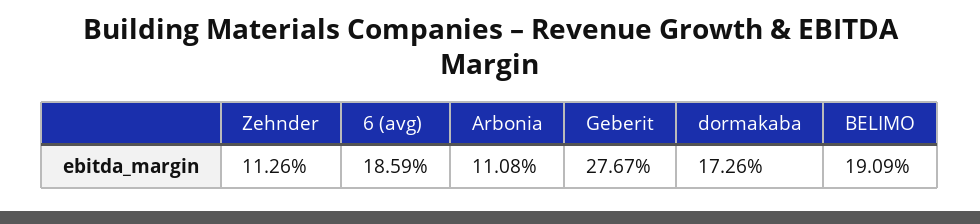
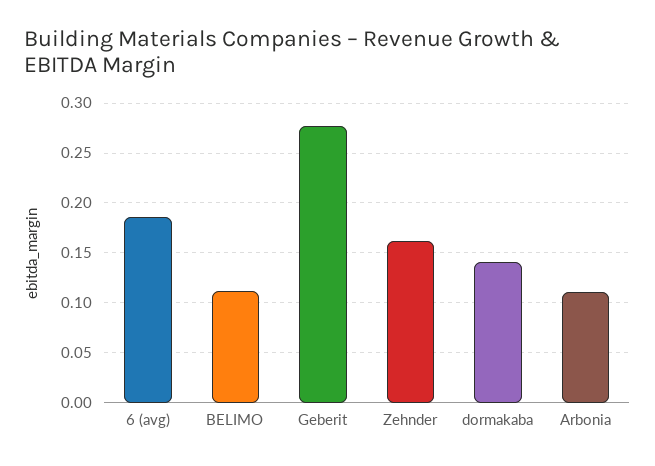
  {
-   "Zehnder": 0.1126,
+   "Zehnder": 0.16,
    "6 (avg)": 0.1859,
    "Arbonia": 0.1108,
    "Geberit": 0.2767,
-   "dormakaba": 0.1726,
+   "dormakaba": 0.14,
-   "BELIMO": 0.1909
+   "BELIMO": 0.11
  }

